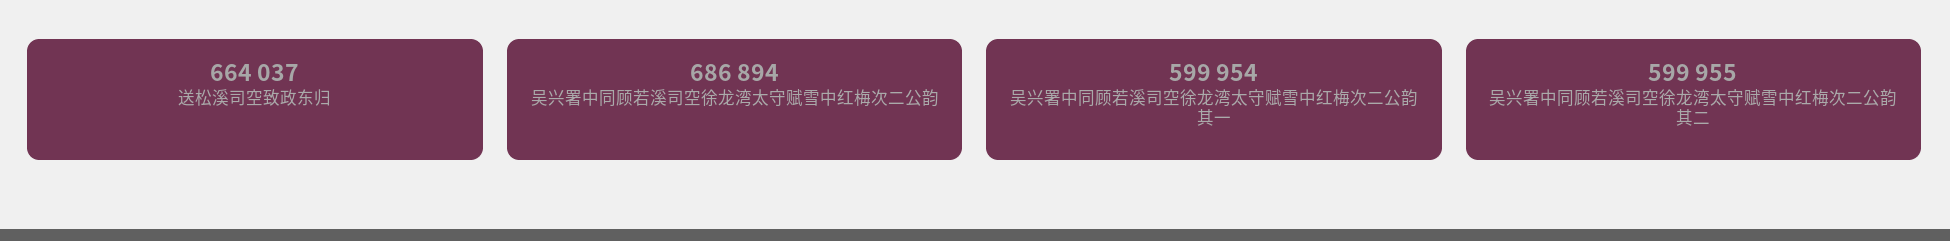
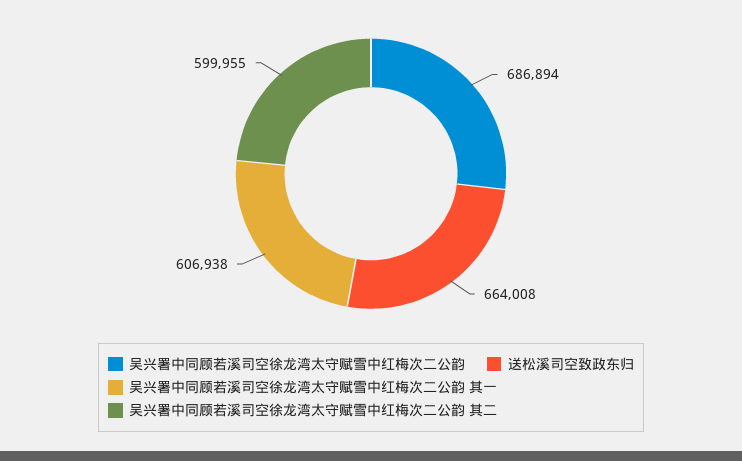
  {
-   "送松溪司空致政东归": 664037,
+   "送松溪司空致政东归": 664008,
    "吴兴署中同顾若溪司空徐龙湾太守赋雪中红梅次二公韵": 686894,
-   "吴兴署中同顾若溪司空徐龙湾太守赋雪中红梅次二公韵 其一": 599954,
+   "吴兴署中同顾若溪司空徐龙湾太守赋雪中红梅次二公韵 其一": 606938,
    "吴兴署中同顾若溪司空徐龙湾太守赋雪中红梅次二公韵 其二": 599955
  }

